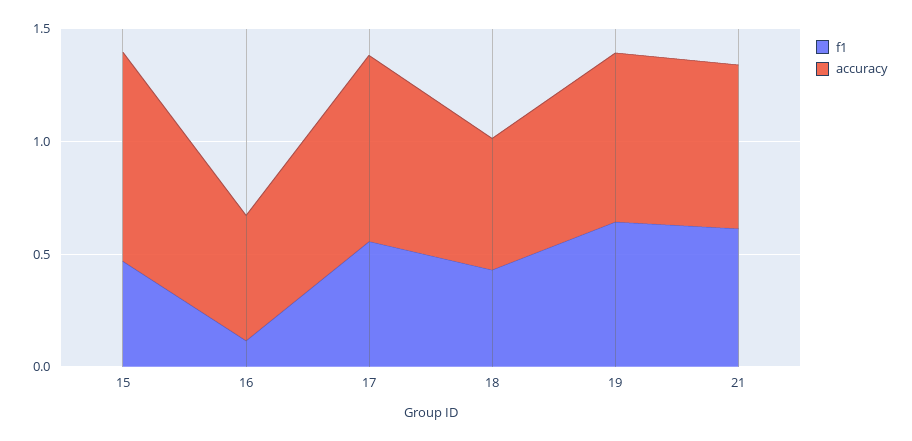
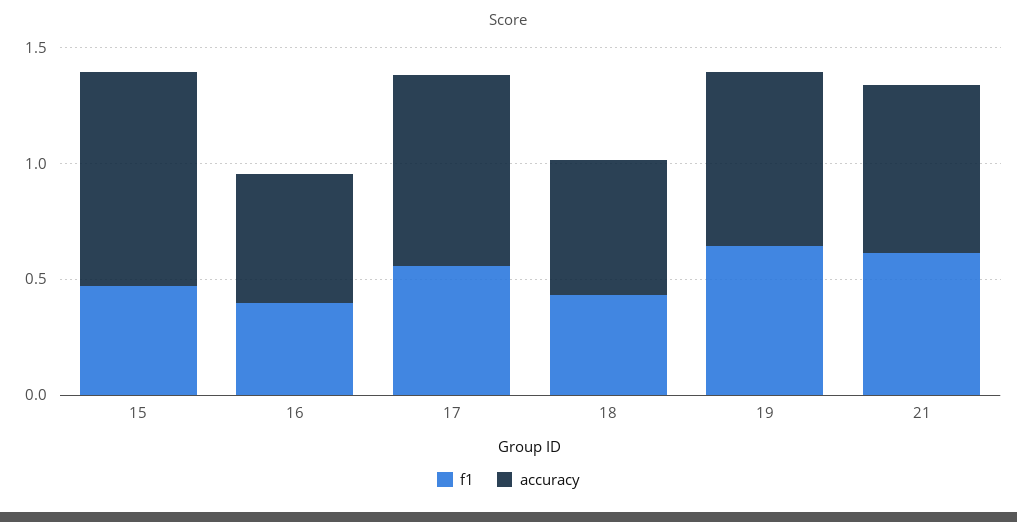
  {
    "f1": {
      "15": 0.5,
-     "16": 0.1,
+     "16": 0.4,
      "17": 0.6,
      "18": 0.4,
      "19": 0.6,
      "21": 0.6
    },
    "accuracy": {
      "15": 0.9,
      "16": 0.6,
      "17": 0.8,
      "18": 0.6,
      "19": 0.8,
      "21": 0.7
    }
  }

